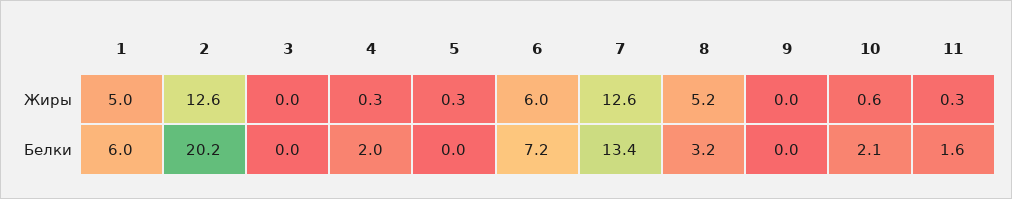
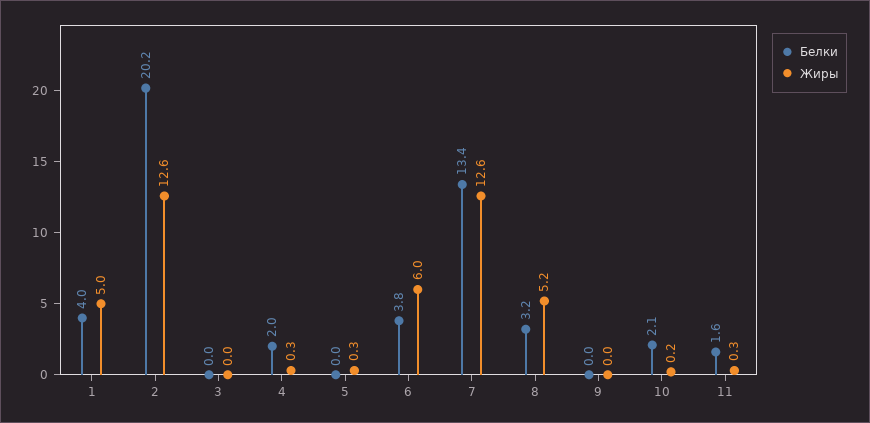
  {
    "Жиры": {
      "1": 5,
      "2": 12.6,
      "3": 0,
      "4": 0.3,
      "5": 0.3,
      "6": 6,
      "7": 12.6,
      "8": 5.2,
      "9": 0,
-     "10": 0.6,
+     "10": 0.2,
      "11": 0.3
    },
    "Белки": {
-     "1": 6,
+     "1": 4,
      "2": 20.2,
      "3": 0,
      "4": 2,
      "5": 0,
-     "6": 7.2,
+     "6": 3.8,
      "7": 13.4,
      "8": 3.2,
      "9": 0,
      "10": 2.1,
      "11": 1.6
    }
  }

